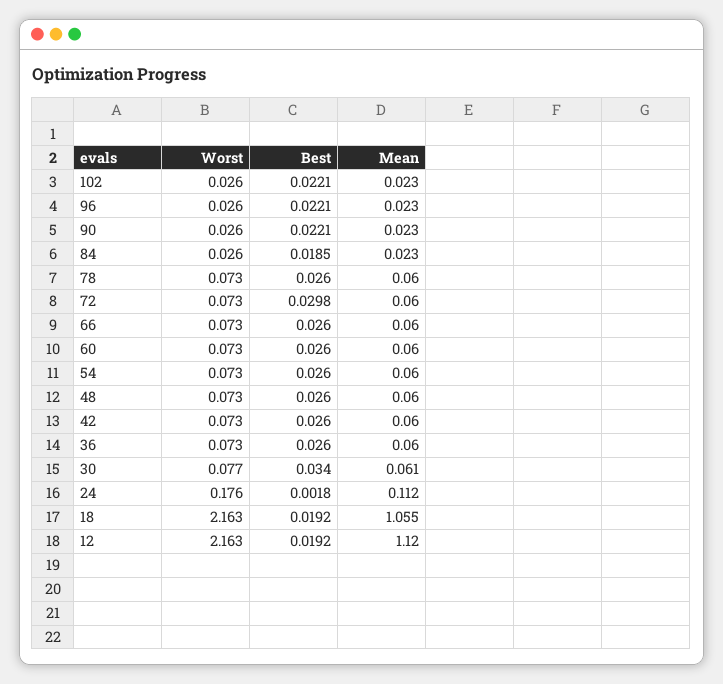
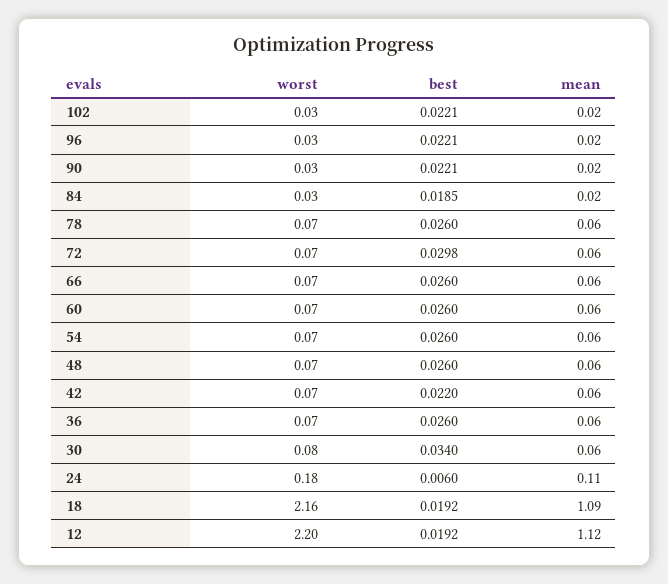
  {
    "Worst": {
      "102": 0.026,
      "96": 0.026,
      "90": 0.026,
      "84": 0.026,
      "78": 0.073,
      "72": 0.073,
      "66": 0.073,
      "60": 0.073,
      "54": 0.073,
      "48": 0.073,
      "42": 0.073,
      "36": 0.073,
      "30": 0.077,
      "24": 0.176,
      "18": 2.163,
-     "12": 2.163
+     "12": 2.2
    },
    "Best": {
      "102": 0.0221,
      "96": 0.0221,
      "90": 0.0221,
      "84": 0.0185,
      "78": 0.026,
      "72": 0.0298,
      "66": 0.026,
      "60": 0.026,
      "54": 0.026,
      "48": 0.026,
-     "42": 0.026,
+     "42": 0.022,
      "36": 0.026,
      "30": 0.034,
-     "24": 0.0018,
+     "24": 0.006,
      "18": 0.0192,
      "12": 0.0192
    },
    "Mean": {
      "102": 0.023,
      "96": 0.023,
      "90": 0.023,
      "84": 0.023,
      "78": 0.06,
      "72": 0.06,
      "66": 0.06,
      "60": 0.06,
      "54": 0.06,
      "48": 0.06,
      "42": 0.06,
      "36": 0.06,
      "30": 0.061,
      "24": 0.112,
-     "18": 1.055,
+     "18": 1.09,
      "12": 1.12
    }
  }

